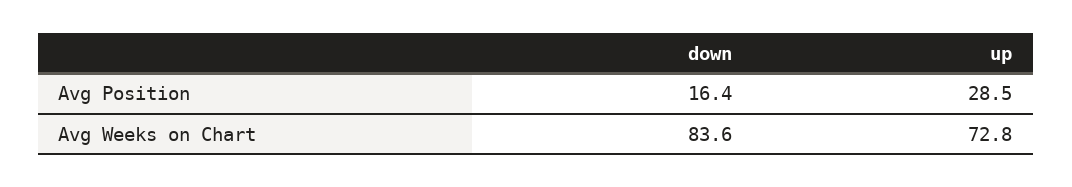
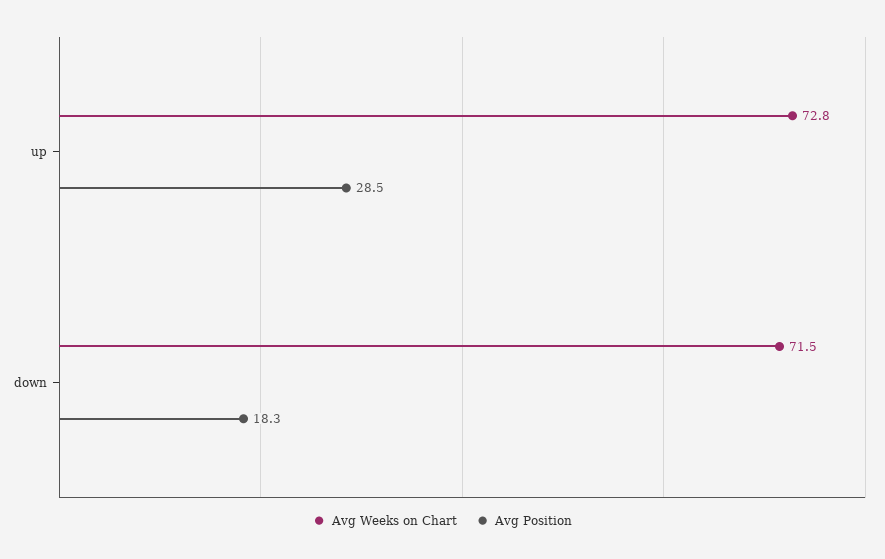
  {
    "Avg Position": {
-     "down": 16.4,
+     "down": 18.3,
      "up": 28.5
    },
    "Avg Weeks on Chart": {
-     "down": 83.6,
+     "down": 71.5,
      "up": 72.8
    }
  }

